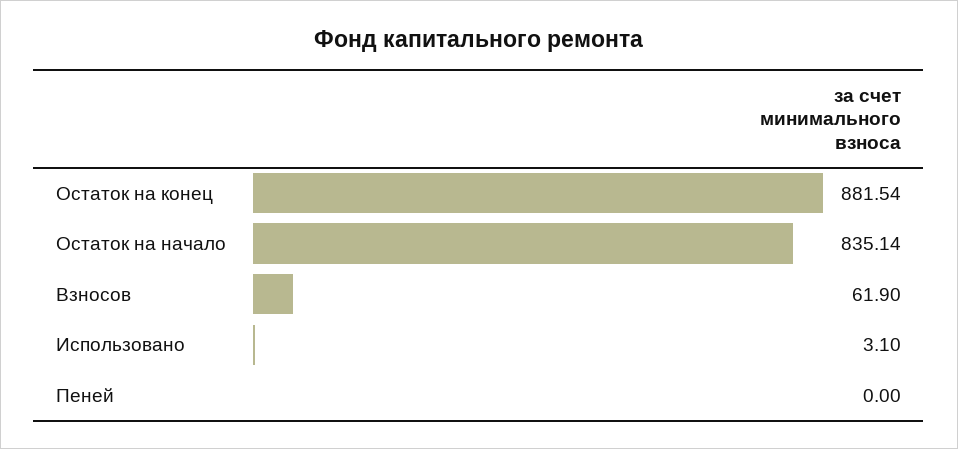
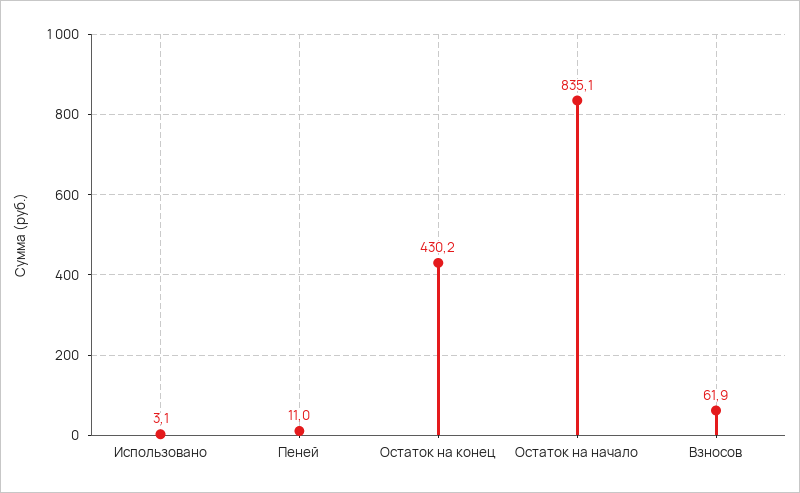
  {
-   "Остаток на конец": 881.54,
+   "Остаток на конец": 430.2,
    "Остаток на начало": 835.14,
    "Взносов": 61.9,
    "Использовано": 3.1,
-   "Пеней": 0
+   "Пеней": 11
  }

